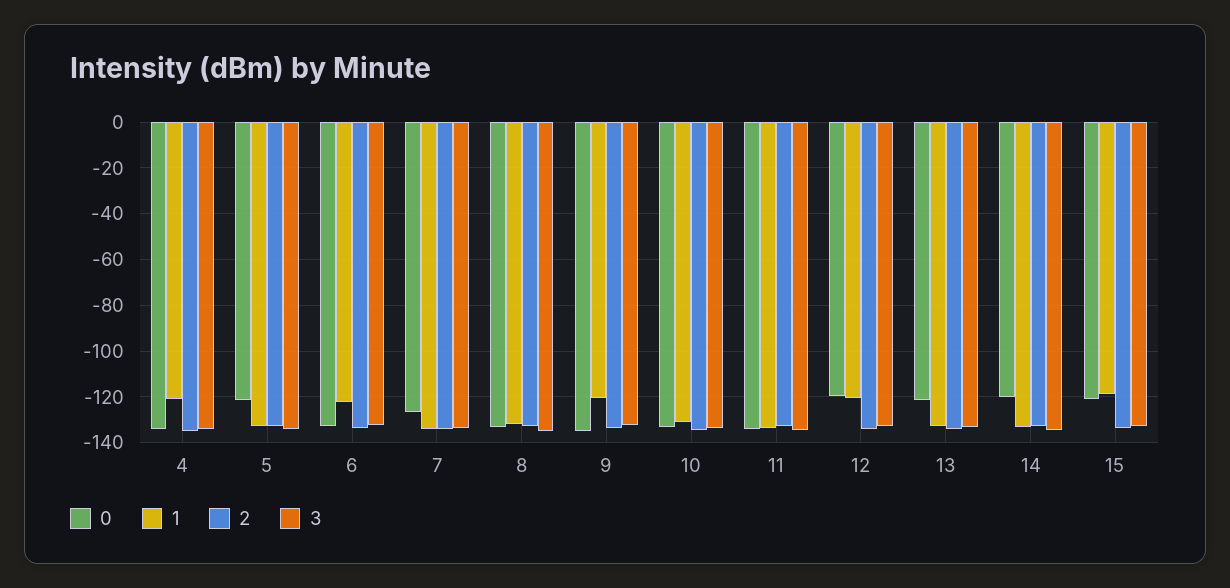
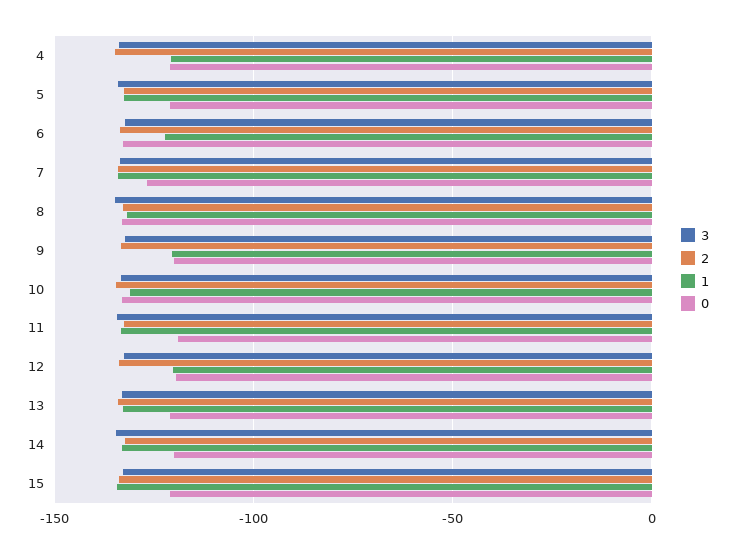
  {
    "0": {
-     "4": -135,
+     "4": -120,
      "5": -120,
      "6": -135,
      "7": -125,
      "8": -135,
-     "9": -135,
+     "9": -120,
      "10": -135,
-     "11": -135,
+     "11": -120,
      "12": -120,
      "13": -120,
      "14": -120,
      "15": -120
    },
    "1": {
      "4": -120,
      "5": -135,
      "6": -120,
      "7": -135,
      "8": -130,
      "9": -120,
      "10": -130,
      "11": -135,
      "12": -120,
      "13": -135,
      "14": -135,
-     "15": -120
+     "15": -135
    },
    "2": {
      "4": -135,
      "5": -135,
      "6": -135,
      "7": -135,
      "8": -135,
      "9": -135,
      "10": -135,
      "11": -135,
      "12": -135,
      "13": -135,
      "14": -135,
      "15": -135
    },
    "3": {
      "4": -135,
      "5": -135,
      "6": -130,
      "7": -135,
      "8": -135,
      "9": -130,
      "10": -135,
      "11": -135,
      "12": -135,
      "13": -135,
      "14": -135,
      "15": -135
    }
  }

